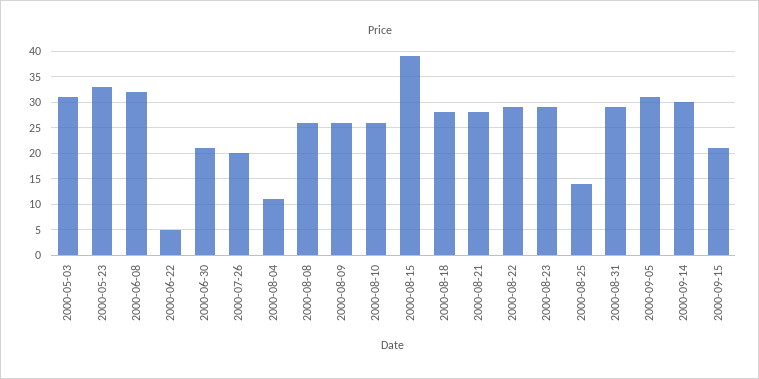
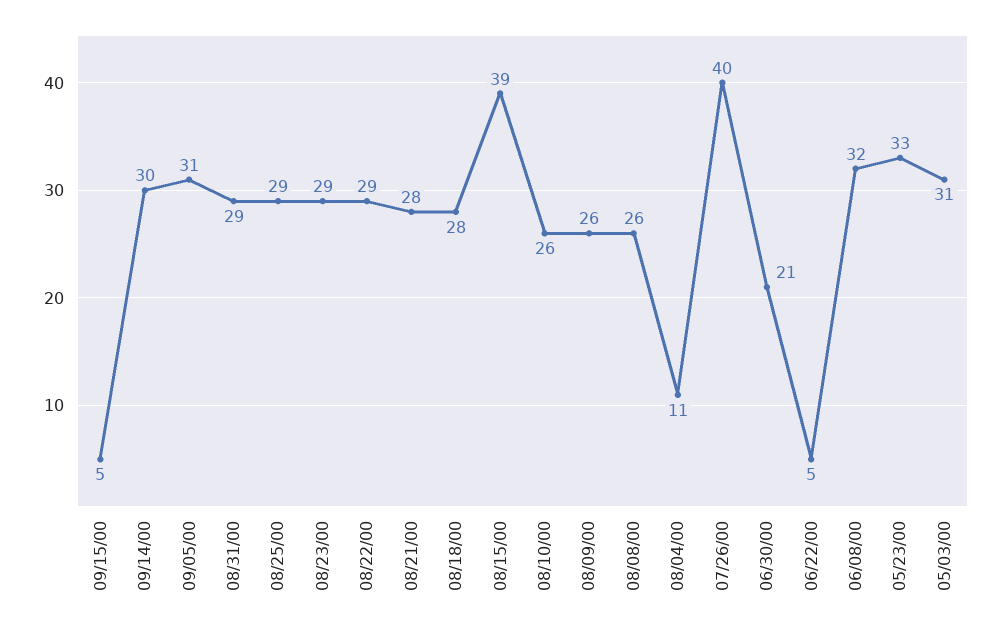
  {
    "2000-05-03": 31,
    "2000-05-23": 33,
    "2000-06-08": 32,
    "2000-06-22": 5,
    "2000-06-30": 21,
-   "2000-07-26": 20,
+   "2000-07-26": 40,
    "2000-08-04": 11,
    "2000-08-08": 26,
    "2000-08-09": 26,
    "2000-08-10": 26,
    "2000-08-15": 39,
    "2000-08-18": 28,
    "2000-08-21": 28,
    "2000-08-22": 29,
    "2000-08-23": 29,
-   "2000-08-25": 15,
+   "2000-08-25": 29,
    "2000-08-31": 29,
    "2000-09-05": 31,
    "2000-09-14": 30,
-   "2000-09-15": 20
+   "2000-09-15": 5
  }

